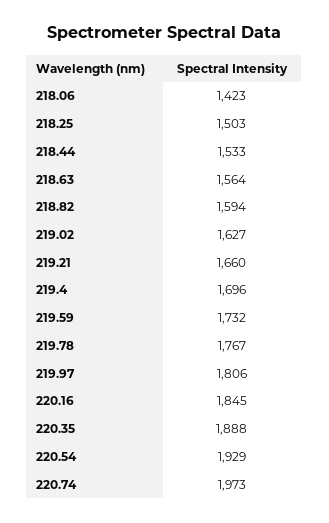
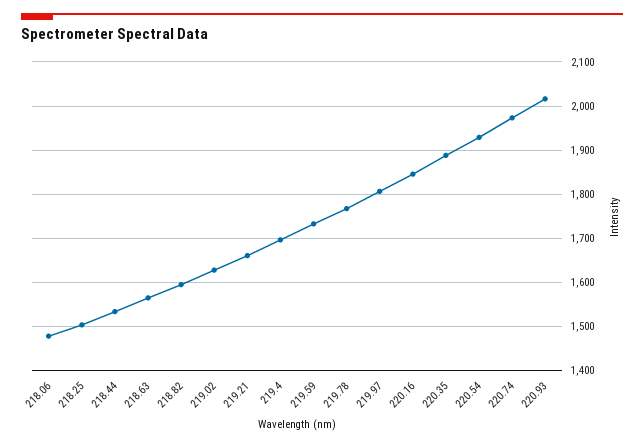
  {
-   "218.06": 1423,
+   "218.06": 1480,
    "218.25": 1503,
    "218.44": 1533,
    "218.63": 1564,
    "218.82": 1594,
    "219.02": 1627,
    "219.21": 1660,
    "219.4": 1696,
    "219.59": 1732,
    "219.78": 1767,
    "219.97": 1806,
    "220.16": 1845,
    "220.35": 1888,
    "220.54": 1929,
-   "220.74": 1973
+   "220.74": 1973,
+   "220.93": 2020
  }

